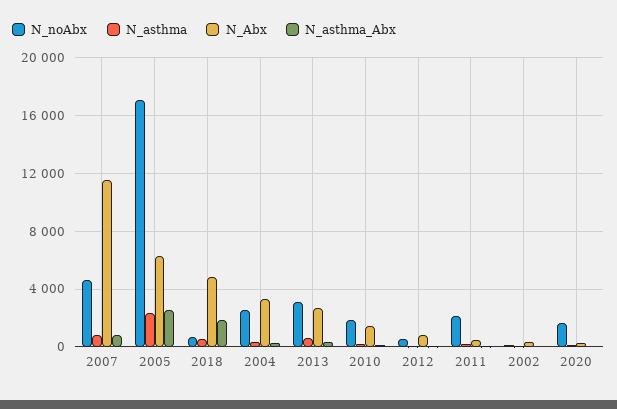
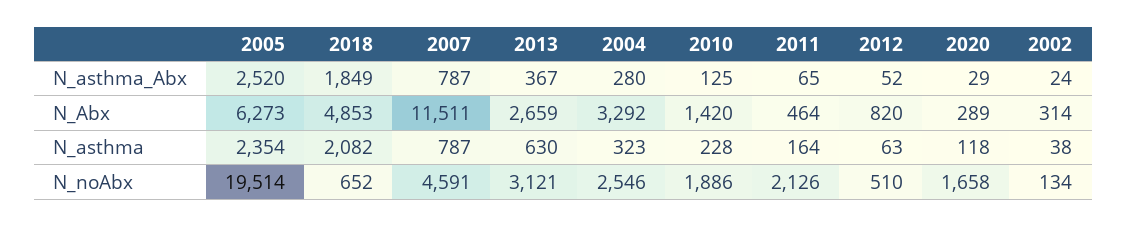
  {
    "N_noAbx": {
      "2007": 4591,
-     "2005": 17000,
+     "2005": 19514,
      "2018": 652,
      "2004": 2546,
      "2013": 3121,
      "2010": 1886,
      "2012": 510,
      "2011": 2126,
      "2002": 134,
      "2020": 1658
    },
    "N_asthma": {
      "2007": 787,
      "2005": 2354,
-     "2018": 500,
+     "2018": 2082,
      "2004": 323,
      "2013": 630,
      "2010": 228,
      "2012": 63,
      "2011": 164,
      "2002": 38,
      "2020": 118
    },
    "N_Abx": {
      "2007": 11511,
      "2005": 6273,
      "2018": 4853,
      "2004": 3292,
      "2013": 2659,
      "2010": 1420,
      "2012": 820,
      "2011": 464,
      "2002": 314,
      "2020": 289
    },
    "N_asthma_Abx": {
      "2007": 787,
      "2005": 2520,
      "2018": 1849,
      "2004": 280,
      "2013": 367,
      "2010": 125,
      "2012": 52,
      "2011": 65,
      "2002": 24,
      "2020": 29
    }
  }

